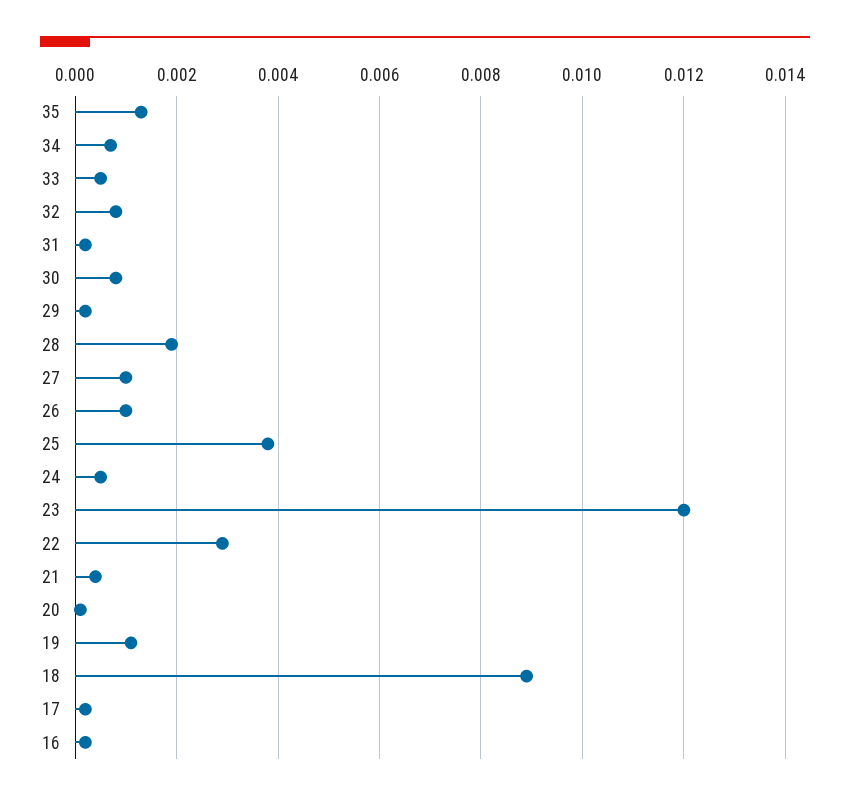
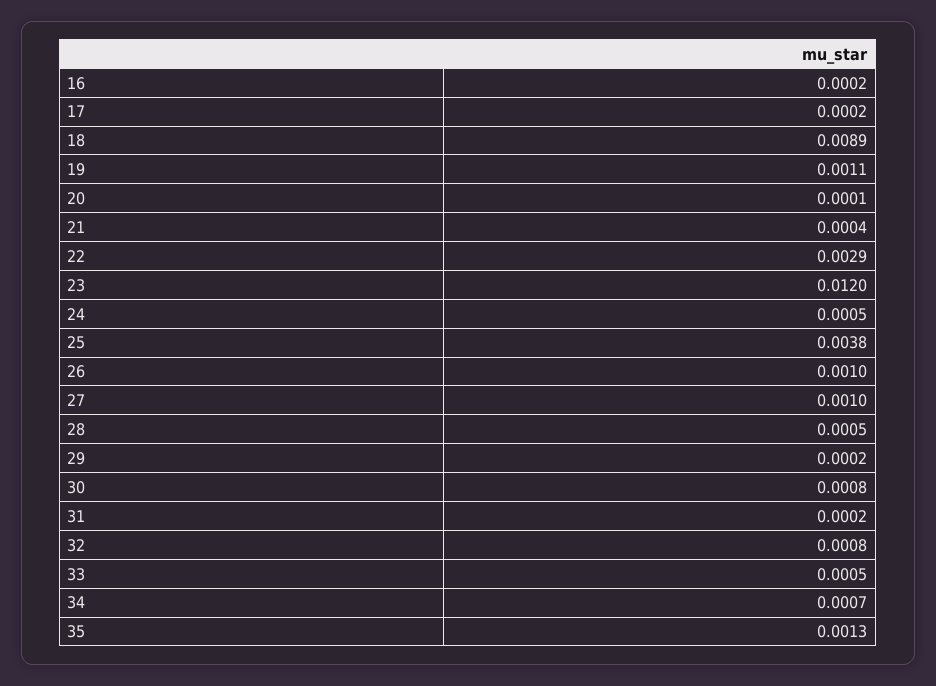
  {
    "35": 0.0013,
    "34": 0.0007,
    "33": 0.0005,
    "32": 0.0008,
    "31": 0.0002,
    "30": 0.0008,
    "29": 0.0002,
-   "28": 0.002,
+   "28": 0.0005,
    "27": 0.001,
    "26": 0.001,
    "25": 0.0038,
    "24": 0.0005,
    "23": 0.012,
    "22": 0.0029,
    "21": 0.0004,
    "20": 0.0001,
    "19": 0.0011,
    "18": 0.0089,
    "17": 0.0002,
    "16": 0.0002
  }

